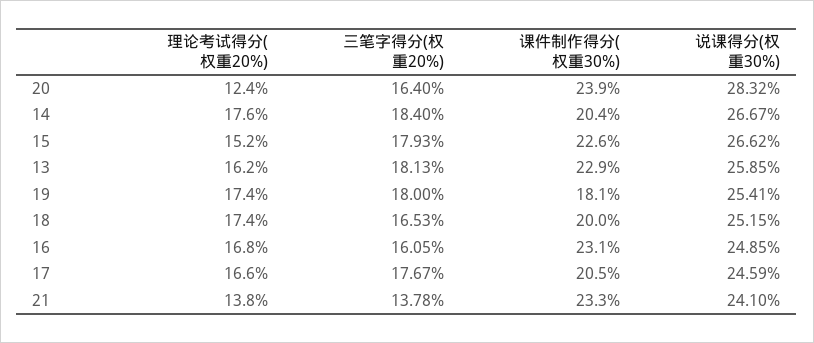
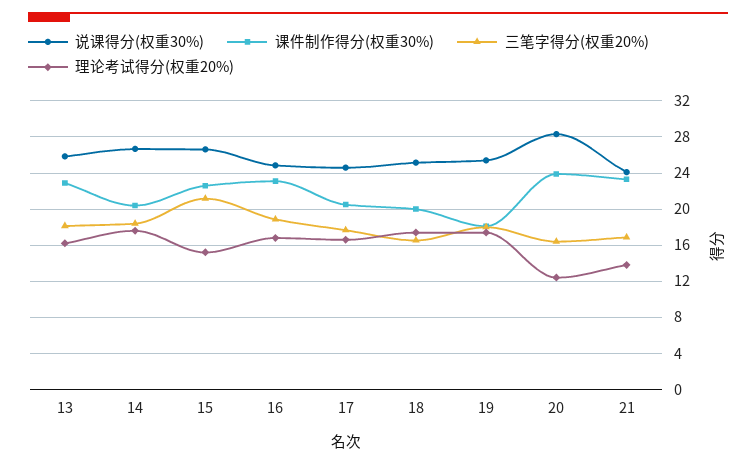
  {
    "理论考试得分(权重20%)": {
      "20": 12.4,
      "14": 17.6,
      "15": 15.2,
      "13": 16.2,
      "19": 17.4,
      "18": 17.4,
      "16": 16.8,
      "17": 16.6,
      "21": 13.8
    },
    "三笔字得分(权重20%)": {
      "20": 16.4,
      "14": 18.4,
-     "15": 17.93,
+     "15": 21,
      "13": 18.13,
      "19": 18,
      "18": 16.53,
-     "16": 16.05,
+     "16": 19,
      "17": 17.67,
-     "21": 13.78
+     "21": 17
    },
    "课件制作得分(权重30%)": {
      "20": 23.9,
      "14": 20.4,
      "15": 22.6,
      "13": 22.9,
      "19": 18.1,
      "18": 20,
      "16": 23.1,
      "17": 20.5,
      "21": 23.3
    },
    "说课得分(权重30%)": {
      "20": 28.32,
      "14": 26.67,
      "15": 26.62,
      "13": 25.85,
      "19": 25.41,
      "18": 25.15,
      "16": 24.85,
      "17": 24.59,
      "21": 24.1
    }
  }

